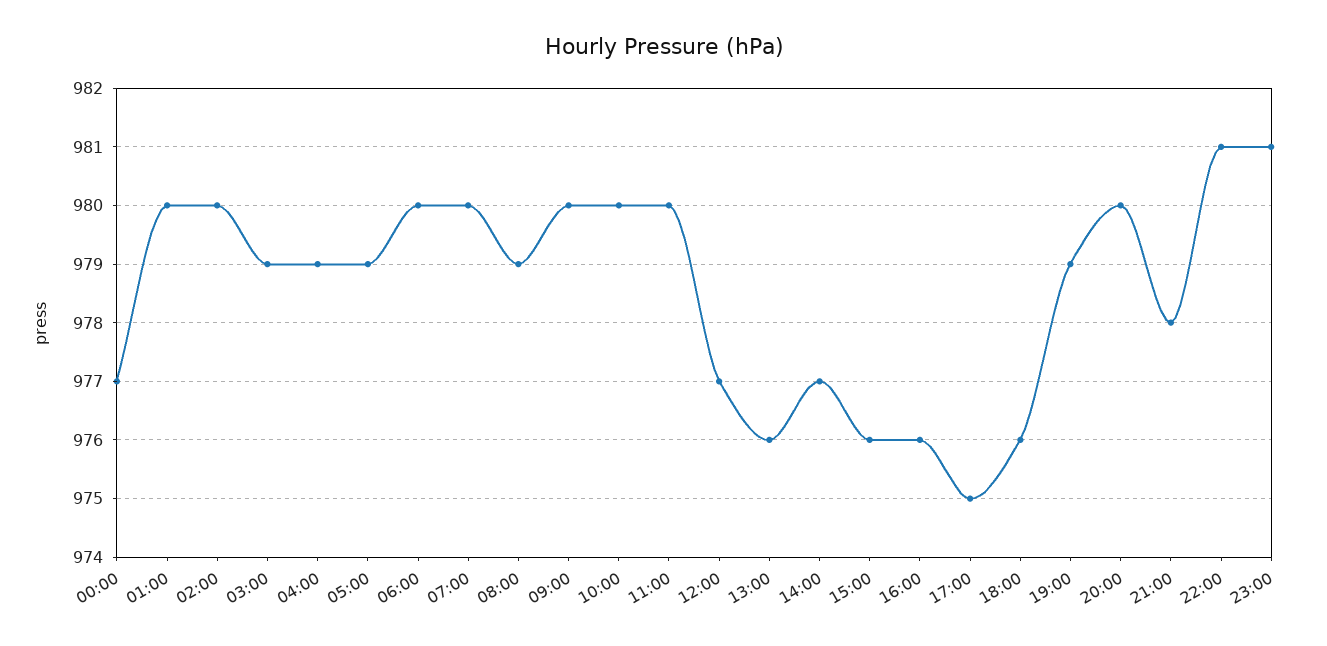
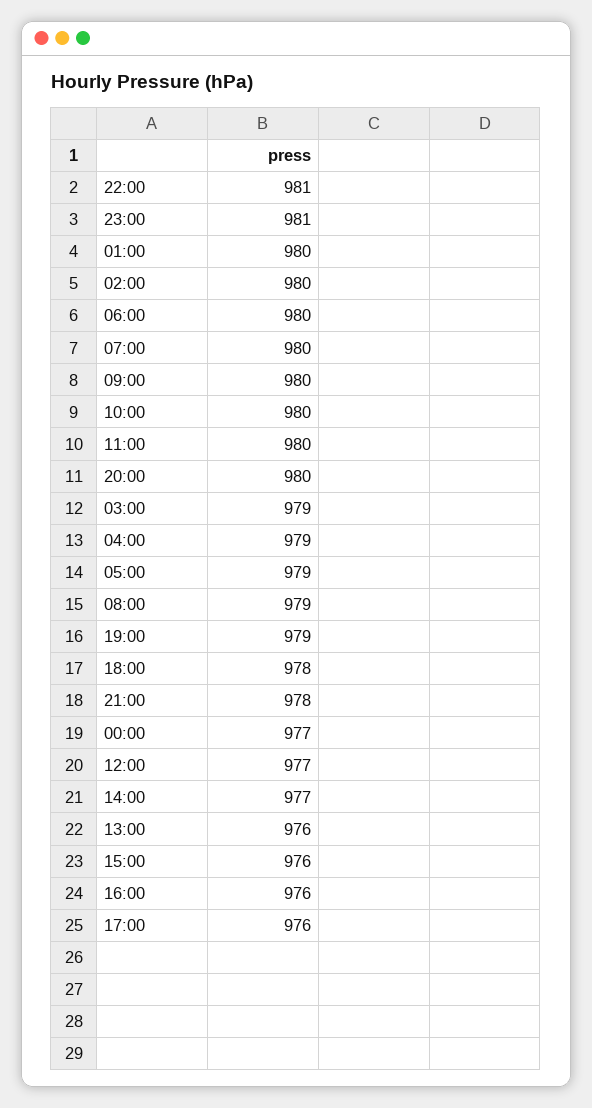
  {
    "00:00": 977,
    "01:00": 980,
    "02:00": 980,
    "03:00": 979,
    "04:00": 979,
    "05:00": 979,
    "06:00": 980,
    "07:00": 980,
    "08:00": 979,
    "09:00": 980,
    "10:00": 980,
    "11:00": 980,
    "12:00": 977,
    "13:00": 976,
    "14:00": 977,
    "15:00": 976,
    "16:00": 976,
-   "17:00": 975,
+   "17:00": 976,
-   "18:00": 976,
+   "18:00": 978,
    "19:00": 979,
    "20:00": 980,
    "21:00": 978,
    "22:00": 981,
    "23:00": 981
  }

